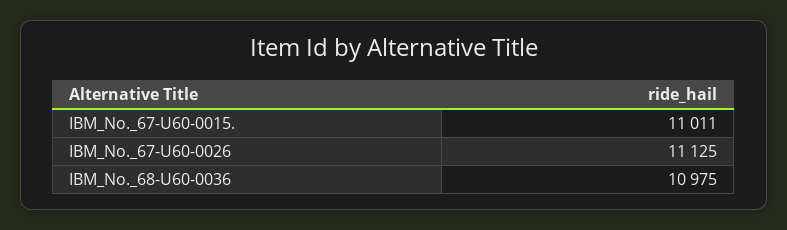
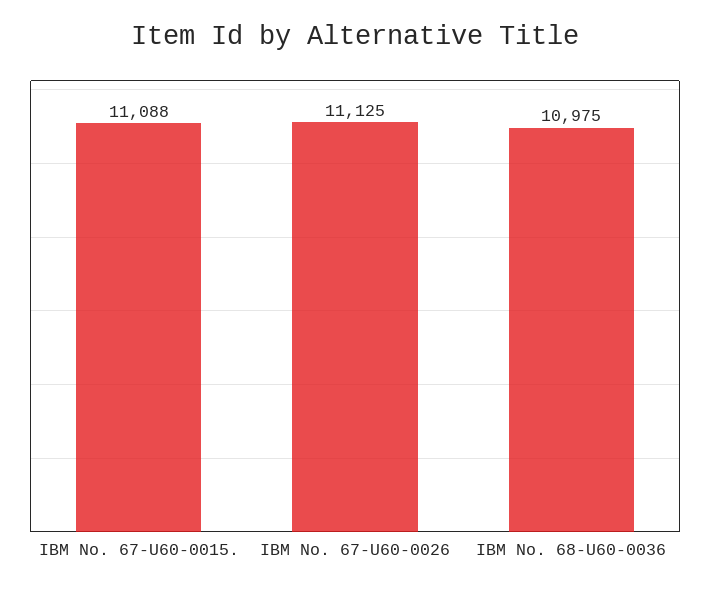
  {
-   "IBM_No._67-U60-0015.": 11011,
+   "IBM_No._67-U60-0015.": 11088,
    "IBM_No._67-U60-0026": 11125,
    "IBM_No._68-U60-0036": 10975
  }

